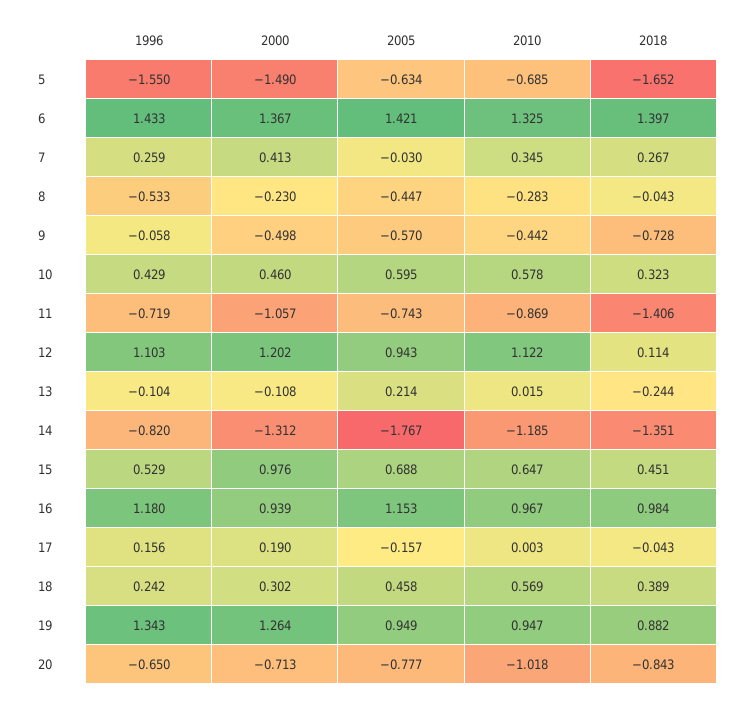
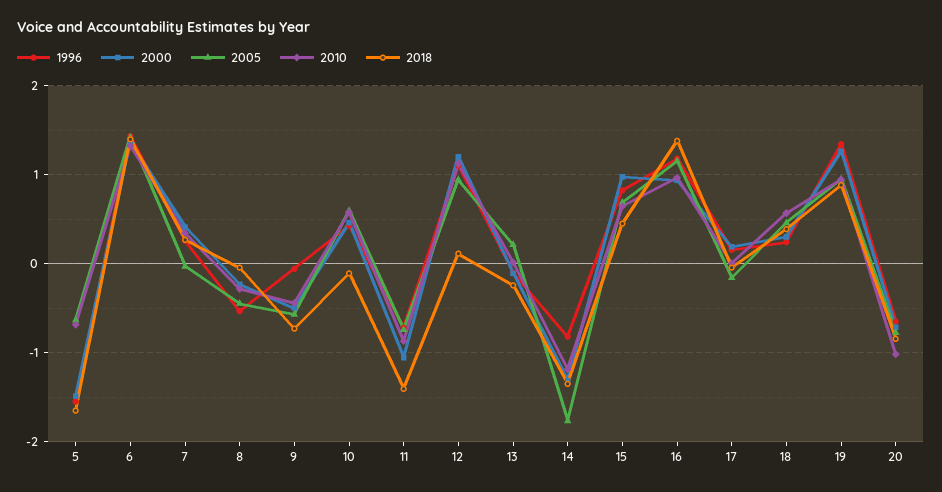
  {
    "1996": {
      "5": -1.55,
      "6": 1.433,
      "7": 0.259,
      "8": -0.533,
      "9": -0.058,
      "10": 0.429,
      "11": -0.719,
      "12": 1.103,
      "13": -0.104,
      "14": -0.82,
-     "15": 0.529,
+     "15": 0.8,
      "16": 1.18,
      "17": 0.156,
      "18": 0.242,
      "19": 1.343,
      "20": -0.65
    },
    "2000": {
      "5": -1.49,
      "6": 1.367,
      "7": 0.413,
      "8": -0.23,
      "9": -0.498,
      "10": 0.46,
      "11": -1.057,
      "12": 1.202,
      "13": -0.108,
      "14": -1.312,
      "15": 0.976,
      "16": 0.939,
      "17": 0.19,
      "18": 0.302,
      "19": 1.264,
      "20": -0.713
    },
    "2005": {
      "5": -0.634,
      "6": 1.421,
      "7": -0.03,
      "8": -0.447,
      "9": -0.57,
      "10": 0.595,
      "11": -0.743,
      "12": 0.943,
      "13": 0.214,
      "14": -1.767,
      "15": 0.688,
      "16": 1.153,
      "17": -0.157,
      "18": 0.458,
      "19": 0.949,
      "20": -0.777
    },
    "2010": {
      "5": -0.685,
      "6": 1.325,
      "7": 0.345,
      "8": -0.283,
      "9": -0.442,
      "10": 0.578,
      "11": -0.869,
      "12": 1.122,
      "13": 0.015,
      "14": -1.185,
      "15": 0.647,
      "16": 0.967,
      "17": 0.003,
      "18": 0.569,
      "19": 0.947,
      "20": -1.018
    },
    "2018": {
      "5": -1.652,
      "6": 1.397,
      "7": 0.267,
      "8": -0.043,
      "9": -0.728,
-     "10": 0.323,
+     "10": -0.1,
      "11": -1.406,
      "12": 0.114,
      "13": -0.244,
      "14": -1.351,
      "15": 0.451,
-     "16": 0.984,
+     "16": 1.4,
      "17": -0.043,
      "18": 0.389,
      "19": 0.882,
      "20": -0.843
    }
  }

